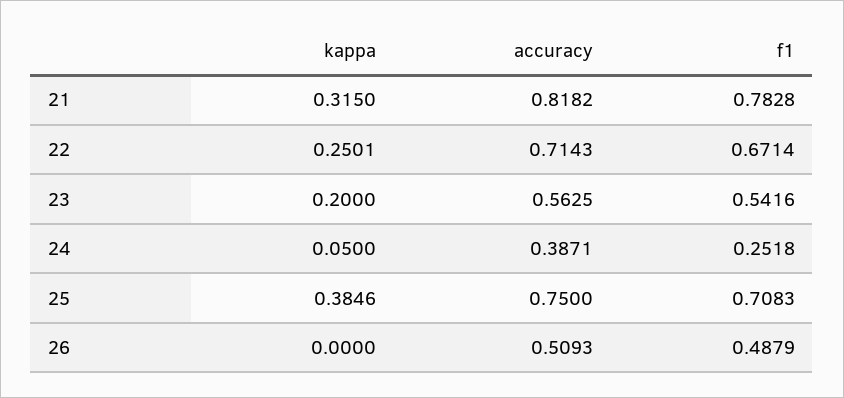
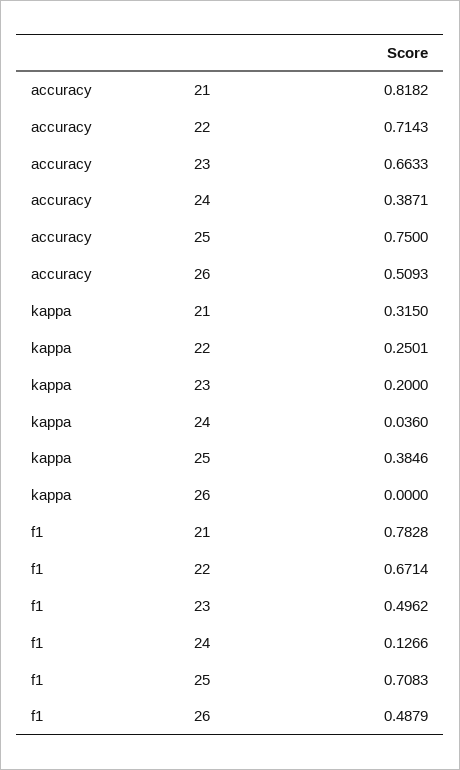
  {
    "kappa": {
      "21": 0.315,
      "22": 0.2501,
      "23": 0.2,
-     "24": 0.05,
+     "24": 0.036,
      "25": 0.3846,
      "26": 0
    },
    "accuracy": {
      "21": 0.8182,
      "22": 0.7143,
-     "23": 0.5625,
+     "23": 0.6633,
      "24": 0.3871,
      "25": 0.75,
      "26": 0.5093
    },
    "f1": {
      "21": 0.7828,
      "22": 0.6714,
-     "23": 0.5416,
+     "23": 0.4962,
-     "24": 0.2518,
+     "24": 0.1266,
      "25": 0.7083,
      "26": 0.4879
    }
  }

